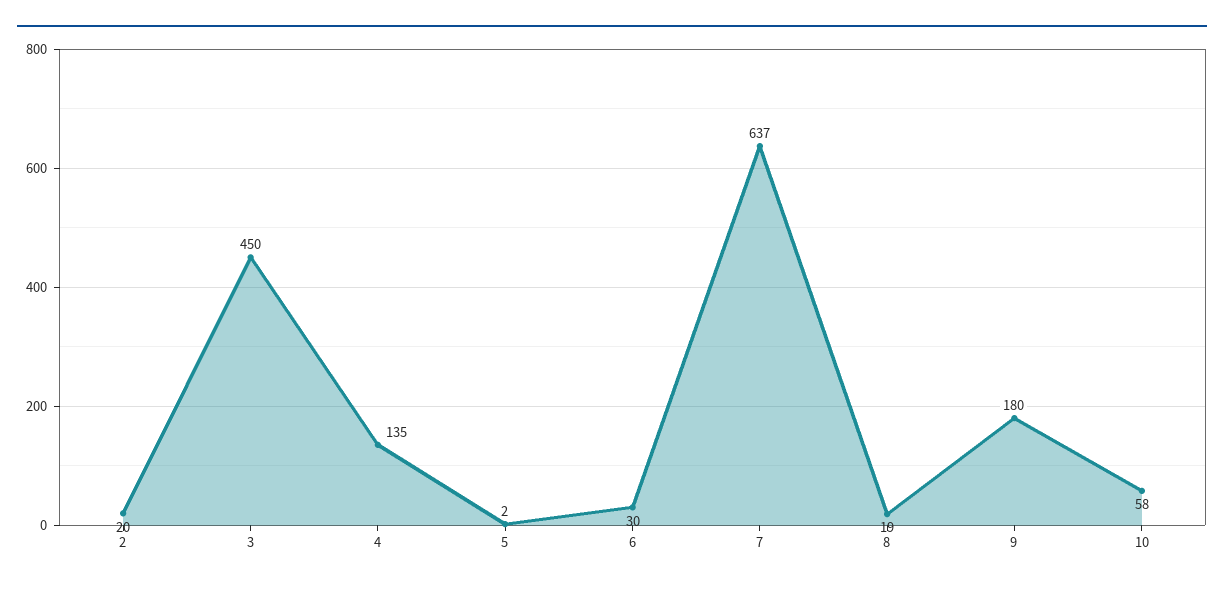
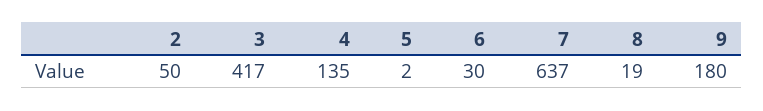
  {
-   "2": 20,
+   "2": 50,
-   "3": 450,
+   "3": 417,
    "4": 135,
    "5": 2,
    "6": 30,
    "7": 637,
    "8": 19,
-   "9": 180,
+   "9": 180
-   "10": 58
  }

